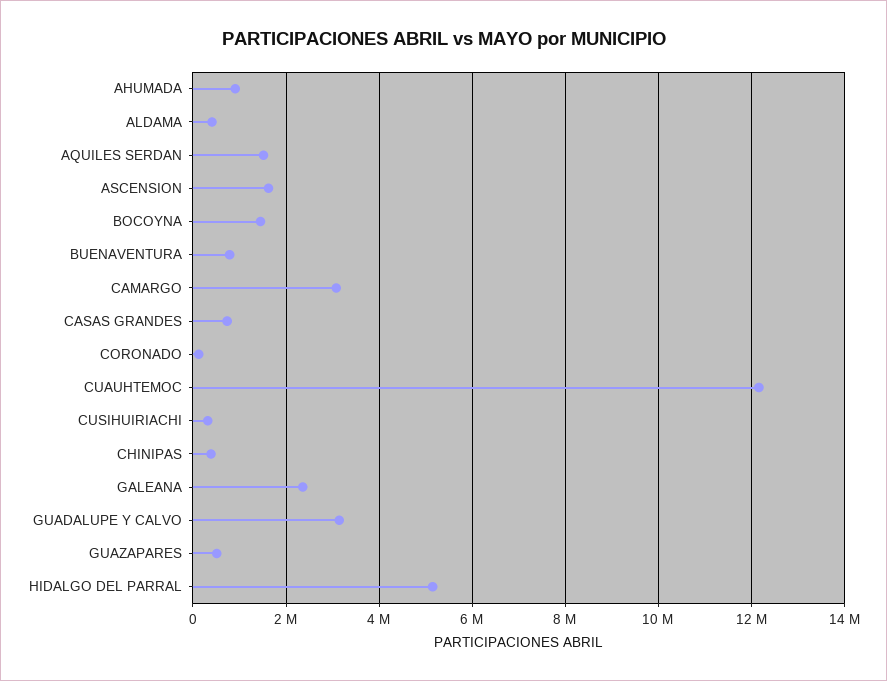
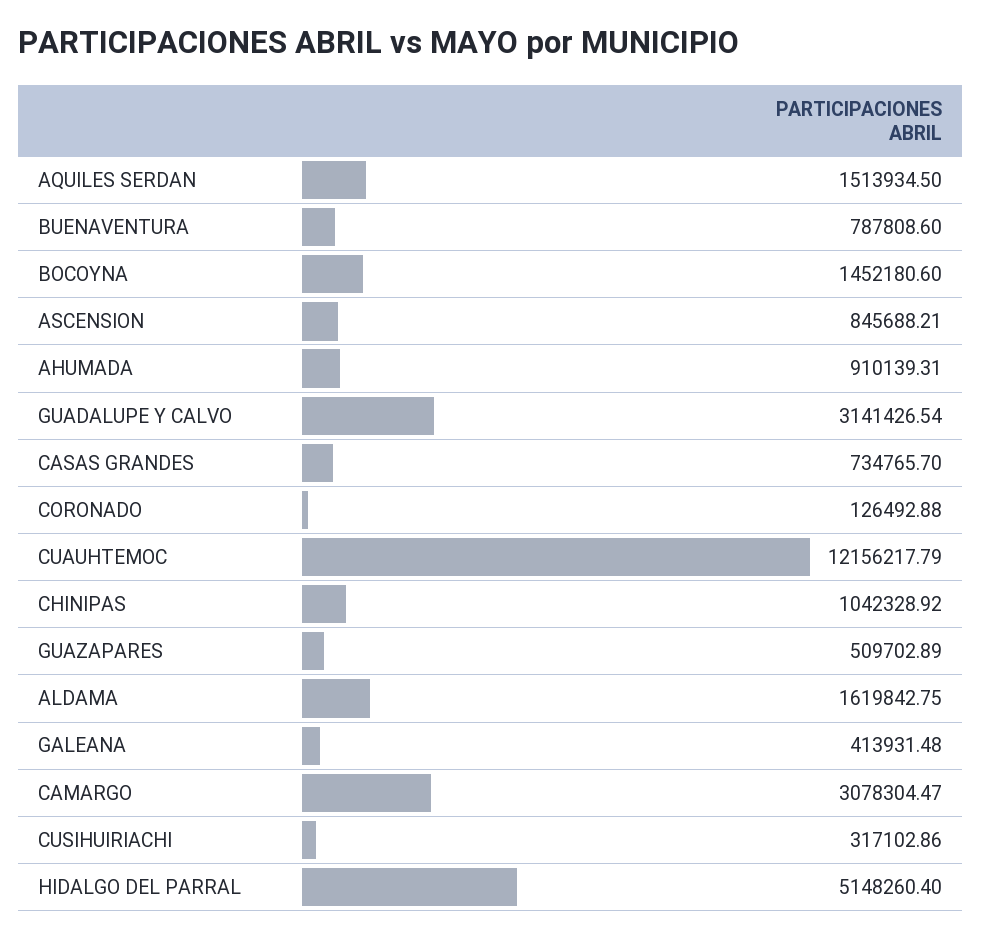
  {
    "AHUMADA": 910139.31,
-   "ALDAMA": 400000,
+   "ALDAMA": 1619842.75,
    "AQUILES SERDAN": 1513934.5,
-   "ASCENSION": 1600000,
+   "ASCENSION": 845688.21,
    "BOCOYNA": 1452180.6,
    "BUENAVENTURA": 787808.6,
    "CAMARGO": 3078304.47,
    "CASAS GRANDES": 734765.7,
    "CORONADO": 126492.88,
    "CUAUHTEMOC": 12156217.79,
    "CUSIHUIRIACHI": 317102.86,
-   "CHINIPAS": 400000,
+   "CHINIPAS": 1042328.92,
-   "GALEANA": 2400000,
+   "GALEANA": 413931.48,
    "GUADALUPE Y CALVO": 3141426.54,
    "GUAZAPARES": 509702.89,
    "HIDALGO DEL PARRAL": 5148260.4
  }

